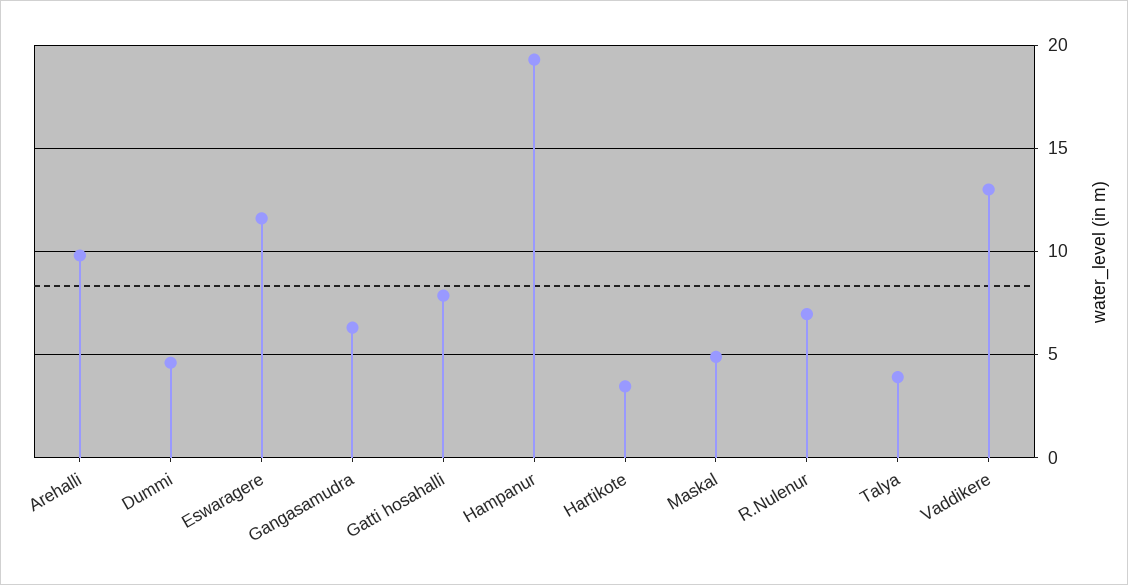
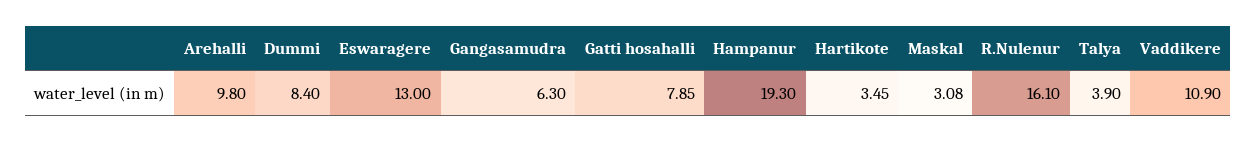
  {
    "Arehalli": 9.8,
-   "Dummi": 4.5,
+   "Dummi": 8.4,
-   "Eswaragere": 11.5,
+   "Eswaragere": 13,
    "Gangasamudra": 6.3,
    "Gatti hosahalli": 7.85,
    "Hampanur": 19.3,
    "Hartikote": 3.45,
-   "Maskal": 5,
+   "Maskal": 3.08,
-   "R.Nulenur": 7,
+   "R.Nulenur": 16.1,
    "Talya": 3.9,
-   "Vaddikere": 13
+   "Vaddikere": 10.9
  }

